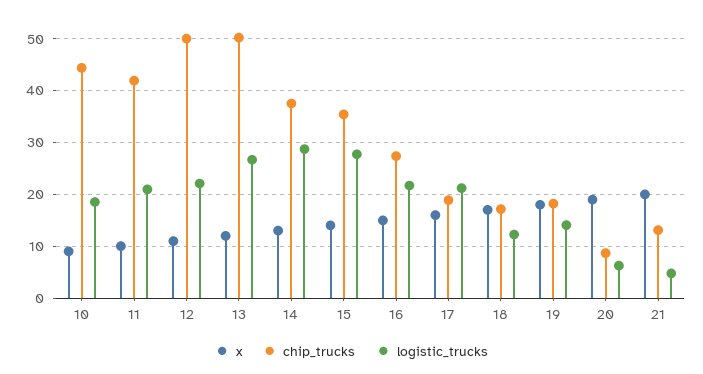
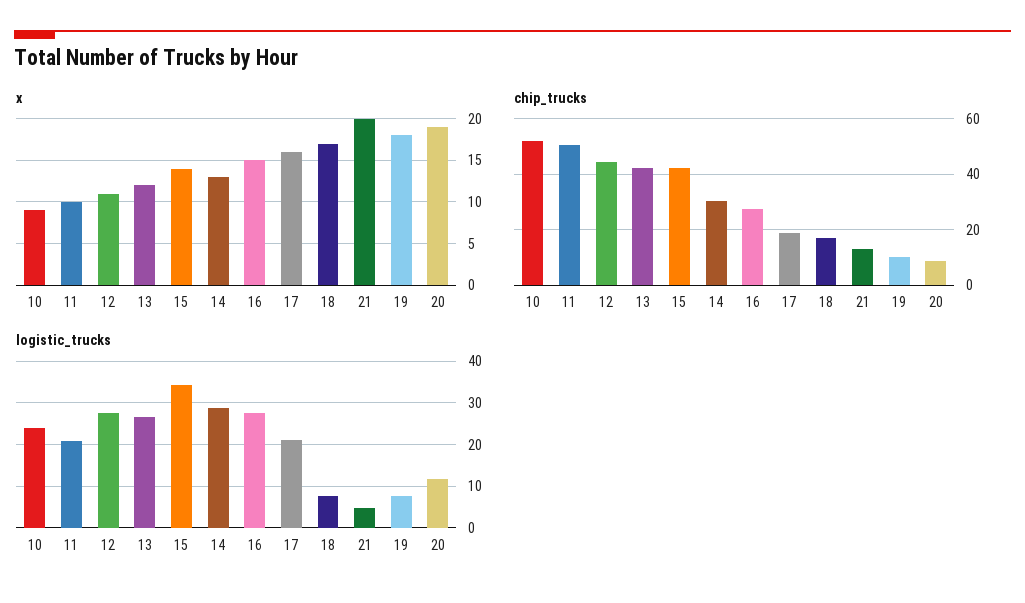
  {
    "x": {
      "10": 9,
      "11": 10,
      "12": 11,
      "13": 12,
      "14": 13,
      "15": 14,
      "16": 15,
      "17": 16,
      "18": 17,
      "19": 18,
      "20": 19,
      "21": 20
    },
    "chip_trucks": {
-     "10": 44,
+     "10": 52.5,
-     "11": 42,
+     "11": 50,
-     "12": 50,
+     "12": 45,
-     "13": 50,
+     "13": 42.5,
-     "14": 38,
+     "14": 30,
-     "15": 36,
+     "15": 42.5,
      "16": 28,
      "17": 18,
      "18": 18,
-     "19": 18,
+     "19": 10,
      "20": 8,
      "21": 14
    },
    "logistic_trucks": {
-     "10": 18,
+     "10": 24,
      "11": 20,
-     "12": 22,
+     "12": 28,
      "13": 26,
      "14": 28,
-     "15": 28,
+     "15": 34,
-     "16": 22,
+     "16": 28,
      "17": 22,
-     "18": 12,
+     "18": 8,
-     "19": 14,
+     "19": 8,
-     "20": 6,
+     "20": 12,
      "21": 4
    }
  }

